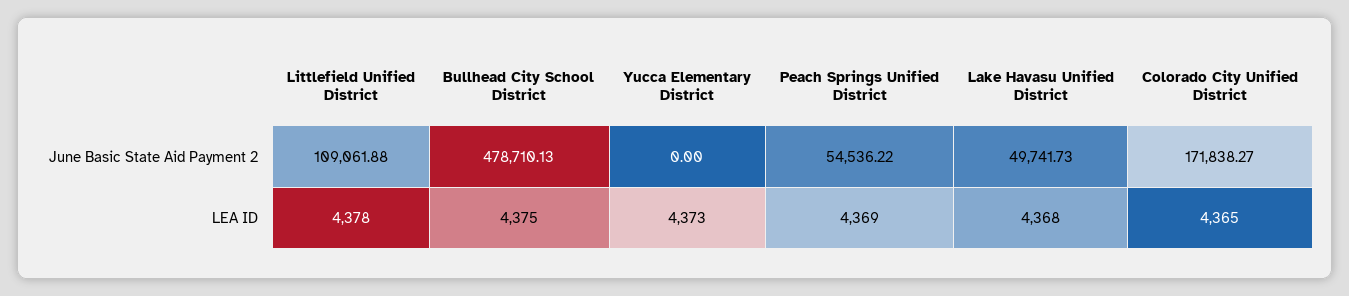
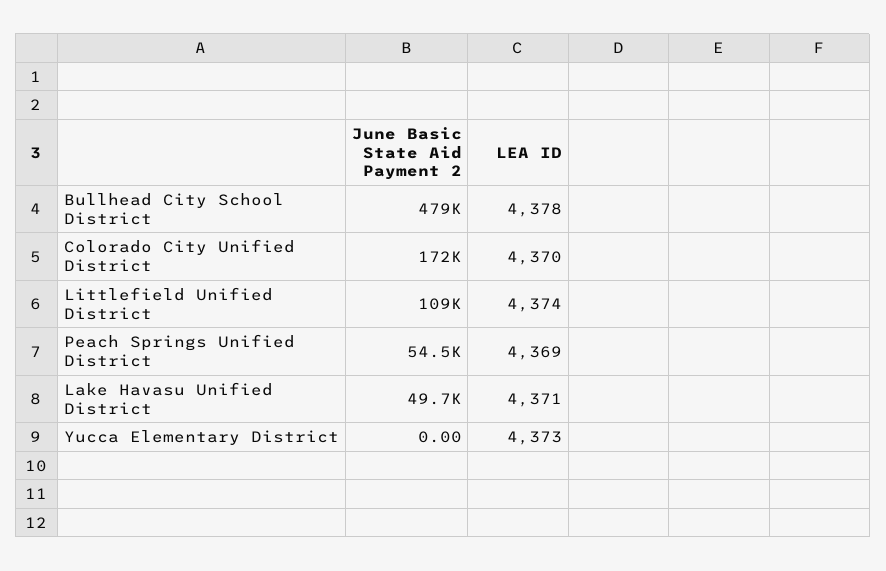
  {
    "Littlefield Unified District": {
      "June Basic State Aid Payment 2": 109061.88,
-     "LEA ID": 4378
+     "LEA ID": 4374
    },
    "Bullhead City School District": {
      "June Basic State Aid Payment 2": 478710.13,
-     "LEA ID": 4375
+     "LEA ID": 4378
    },
    "Yucca Elementary District": {
      "June Basic State Aid Payment 2": 0,
      "LEA ID": 4373
    },
    "Peach Springs Unified District": {
      "June Basic State Aid Payment 2": 54536.22,
      "LEA ID": 4369
    },
    "Lake Havasu Unified District": {
      "June Basic State Aid Payment 2": 49741.73,
-     "LEA ID": 4368
+     "LEA ID": 4371
    },
    "Colorado City Unified District": {
      "June Basic State Aid Payment 2": 171838.27,
-     "LEA ID": 4365
+     "LEA ID": 4370
    }
  }

